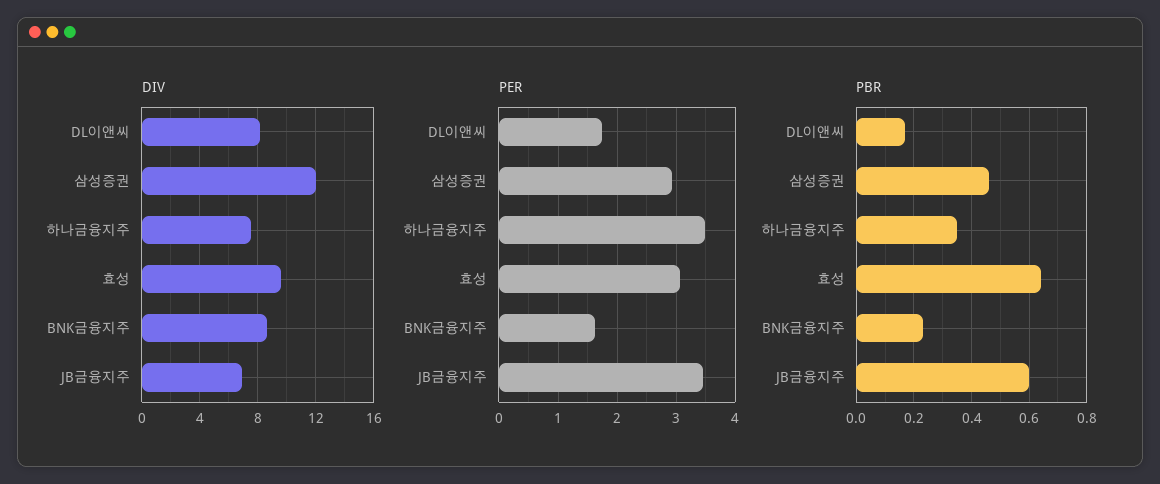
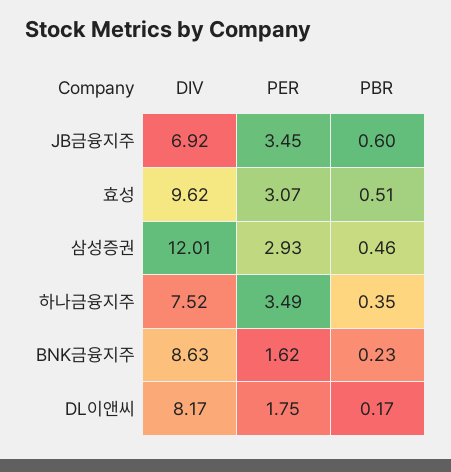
  {
    "DIV": {
      "DL이앤씨": 8.17,
      "삼성증권": 12.01,
      "하나금융지주": 7.52,
      "효성": 9.62,
      "BNK금융지주": 8.63,
      "JB금융지주": 6.92
    },
    "PER": {
      "DL이앤씨": 1.75,
      "삼성증권": 2.93,
      "하나금융지주": 3.49,
      "효성": 3.07,
      "BNK금융지주": 1.62,
      "JB금융지주": 3.45
    },
    "PBR": {
      "DL이앤씨": 0.17,
      "삼성증권": 0.46,
      "하나금융지주": 0.35,
-     "효성": 0.65,
+     "효성": 0.51,
      "BNK금융지주": 0.23,
      "JB금융지주": 0.6
    }
  }

